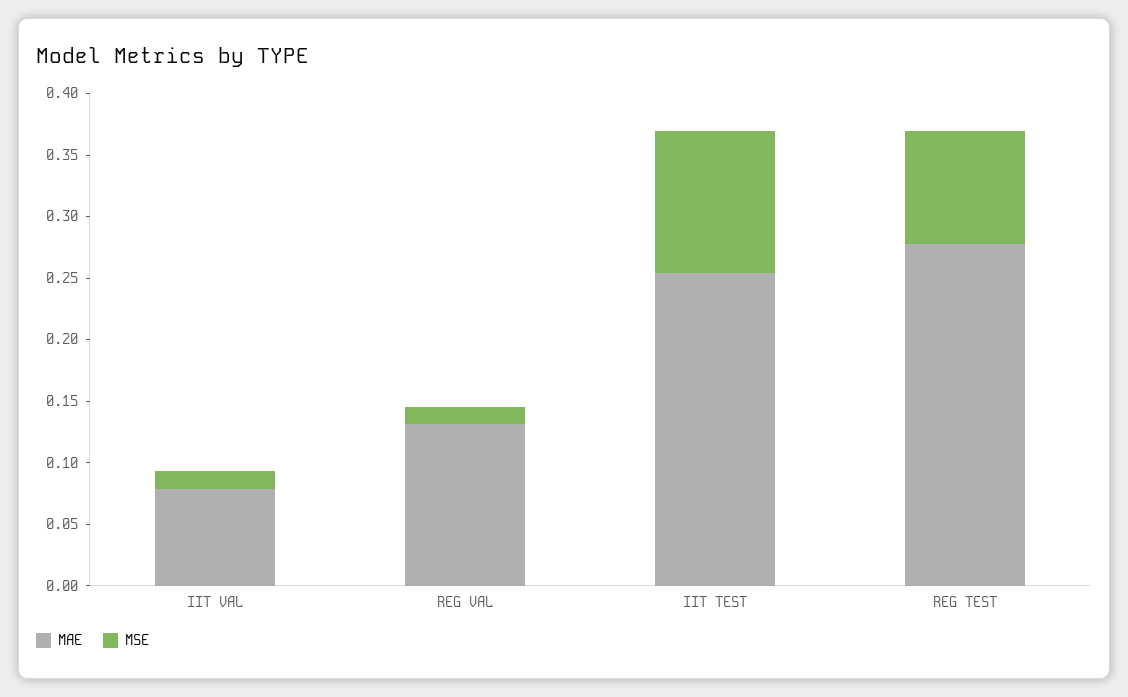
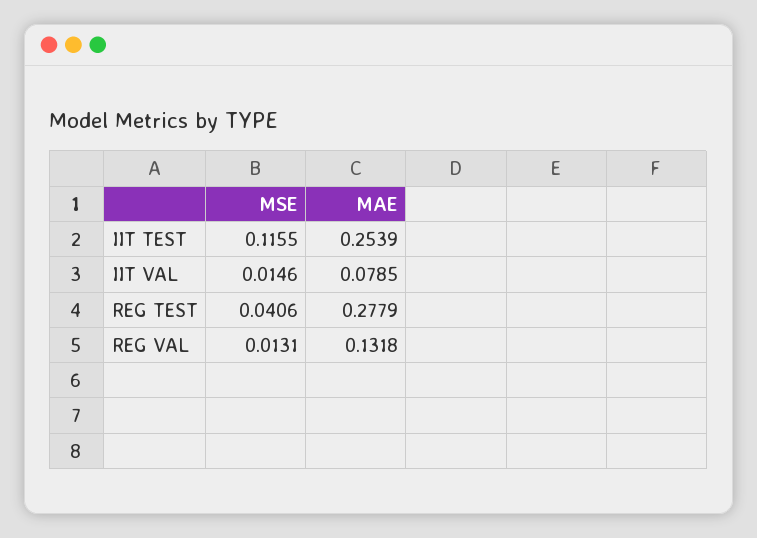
  {
    "MAE": {
      "IIT VAL": 0.0785,
      "REG VAL": 0.1318,
      "IIT TEST": 0.2539,
      "REG TEST": 0.2779
    },
    "MSE": {
      "IIT VAL": 0.0146,
      "REG VAL": 0.0131,
      "IIT TEST": 0.1155,
-     "REG TEST": 0.09
+     "REG TEST": 0.0406
    }
  }

